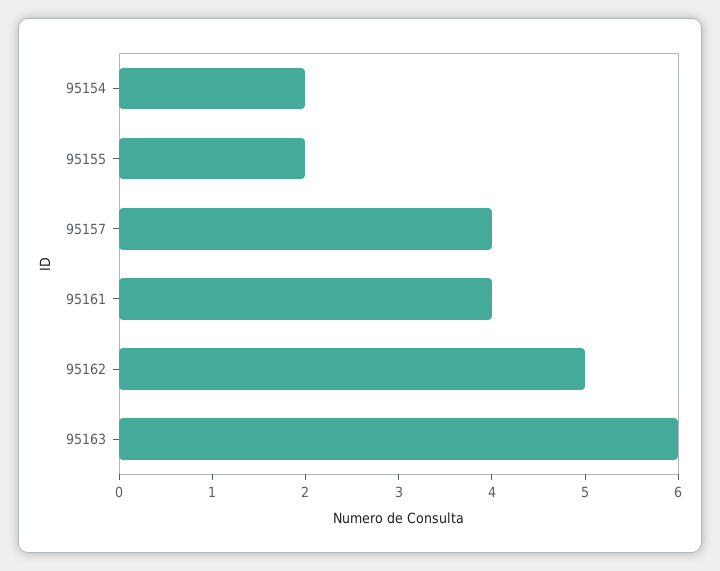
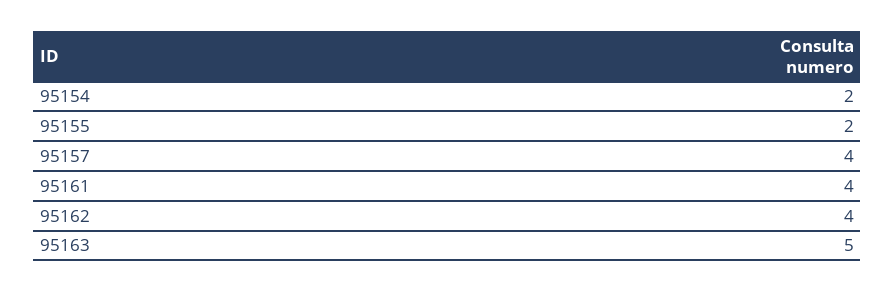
  {
    "95154": 2,
    "95155": 2,
    "95157": 4,
    "95161": 4,
-   "95162": 5,
+   "95162": 4,
-   "95163": 6
+   "95163": 5
  }

